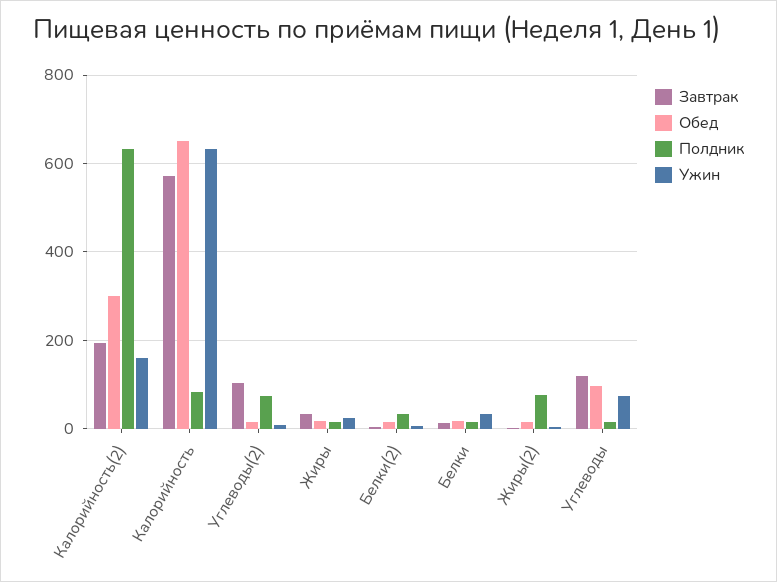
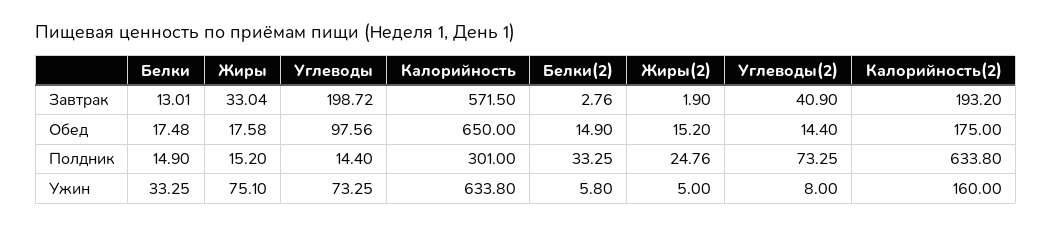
  {
    "Завтрак": {
      "Калорийность(2)": 193.2,
      "Калорийность": 571.5,
-     "Углеводы(2)": 100,
+     "Углеводы(2)": 40.9,
      "Жиры": 33.04,
      "Белки(2)": 2.76,
      "Белки": 13.01,
      "Жиры(2)": 1.9,
-     "Углеводы": 120
+     "Углеводы": 198.72
    },
    "Обед": {
-     "Калорийность(2)": 300,
+     "Калорийность(2)": 175,
      "Калорийность": 650,
      "Углеводы(2)": 14.4,
      "Жиры": 17.58,
      "Белки(2)": 14.9,
      "Белки": 17.48,
      "Жиры(2)": 15.2,
      "Углеводы": 97.56
    },
    "Полдник": {
      "Калорийность(2)": 633.8,
-     "Калорийность": 80,
+     "Калорийность": 301,
      "Углеводы(2)": 73.25,
      "Жиры": 15.2,
      "Белки(2)": 33.25,
      "Белки": 14.9,
-     "Жиры(2)": 80,
+     "Жиры(2)": 24.76,
      "Углеводы": 14.4
    },
    "Ужин": {
      "Калорийность(2)": 160,
      "Калорийность": 633.8,
      "Углеводы(2)": 8,
-     "Жиры": 20,
+     "Жиры": 75.1,
      "Белки(2)": 5.8,
      "Белки": 33.25,
      "Жиры(2)": 5,
      "Углеводы": 73.25
    }
  }

